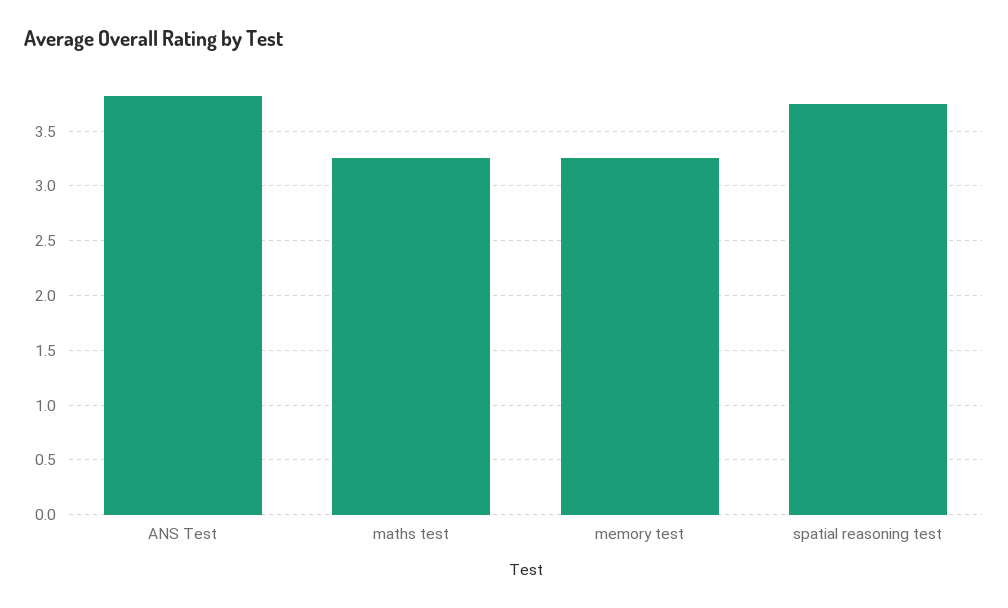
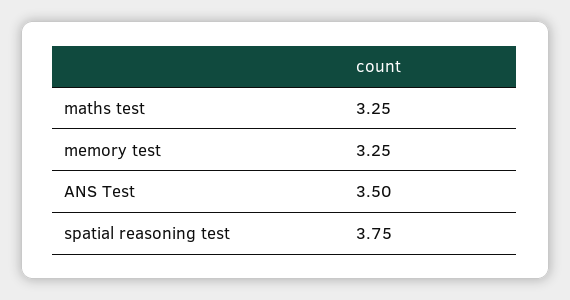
  {
-   "ANS Test": 3.8,
+   "ANS Test": 3.5,
    "maths test": 3.25,
    "memory test": 3.25,
    "spatial reasoning test": 3.75
  }

